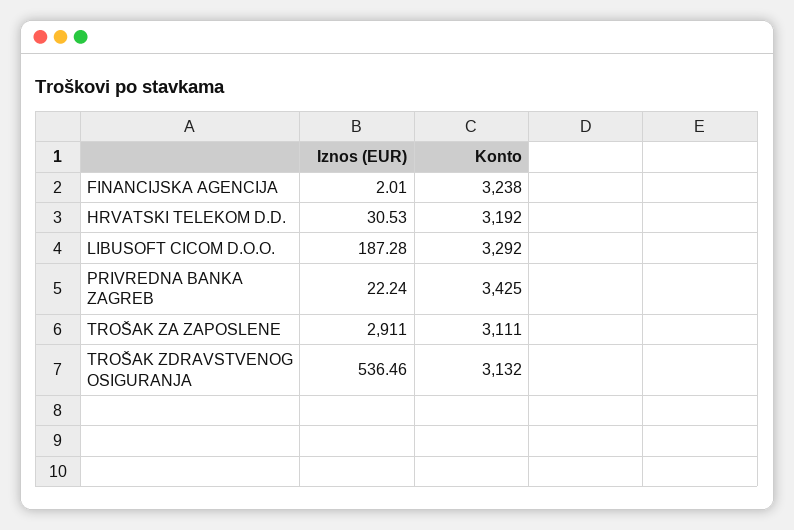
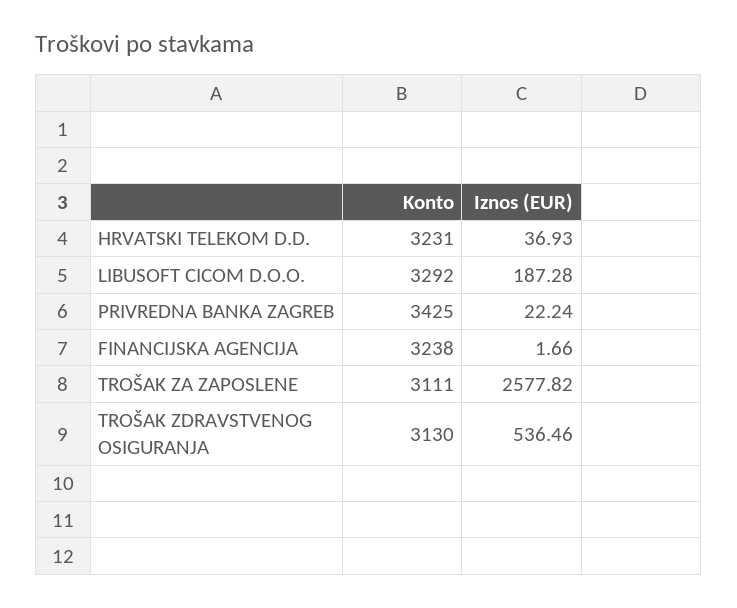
  {
    "Iznos (EUR)": {
-     "FINANCIJSKA AGENCIJA": 2.01,
+     "FINANCIJSKA AGENCIJA": 1.66,
-     "HRVATSKI TELEKOM D.D.": 30.53,
+     "HRVATSKI TELEKOM D.D.": 36.93,
      "LIBUSOFT CICOM D.O.O.": 187.28,
      "PRIVREDNA BANKA ZAGREB": 22.24,
-     "TROŠAK ZA ZAPOSLENE": 2911,
+     "TROŠAK ZA ZAPOSLENE": 2577.82,
      "TROŠAK ZDRAVSTVENOG OSIGURANJA": 536.46
    },
    "Konto": {
      "FINANCIJSKA AGENCIJA": 3238,
-     "HRVATSKI TELEKOM D.D.": 3192,
+     "HRVATSKI TELEKOM D.D.": 3231,
      "LIBUSOFT CICOM D.O.O.": 3292,
      "PRIVREDNA BANKA ZAGREB": 3425,
      "TROŠAK ZA ZAPOSLENE": 3111,
-     "TROŠAK ZDRAVSTVENOG OSIGURANJA": 3132
+     "TROŠAK ZDRAVSTVENOG OSIGURANJA": 3130
    }
  }

